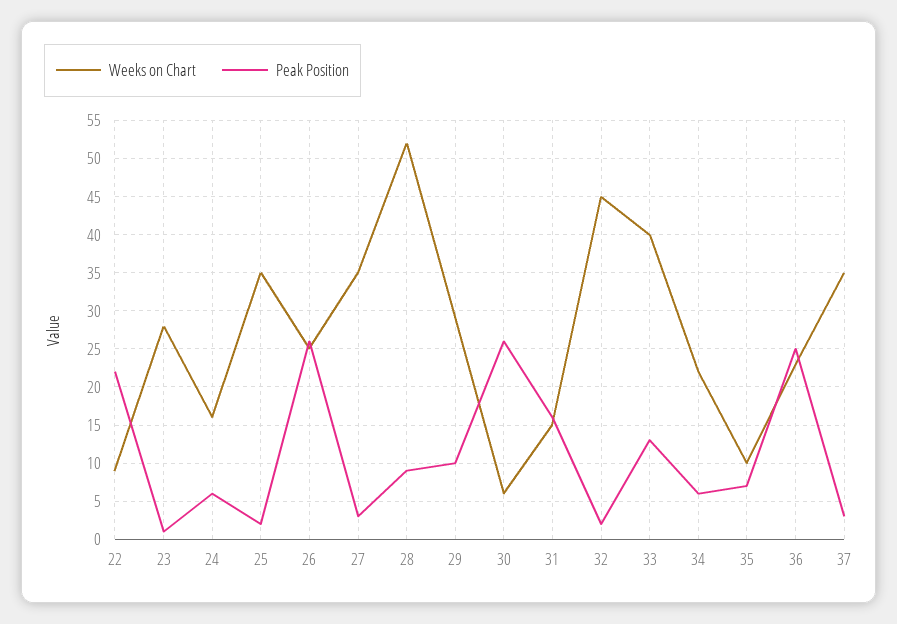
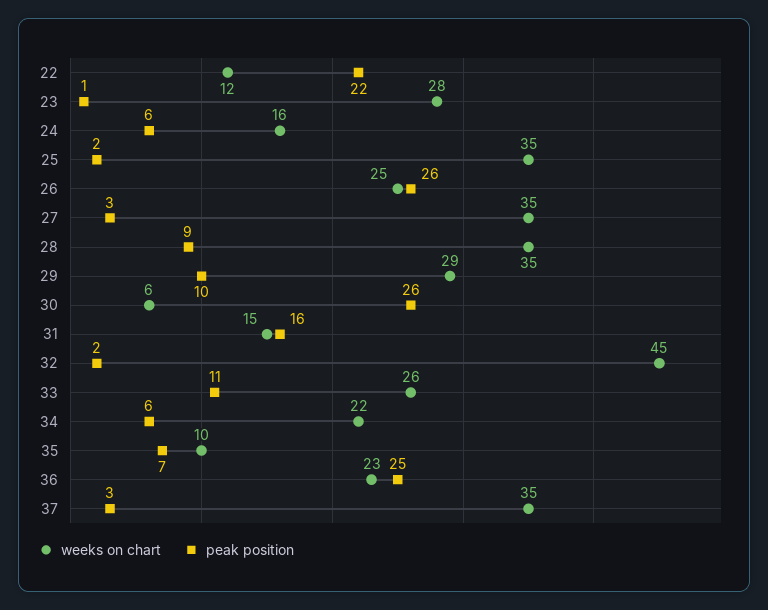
  {
    "Weeks on Chart": {
-     "22": 9,
+     "22": 12,
      "23": 28,
      "24": 16,
      "25": 35,
      "26": 25,
      "27": 35,
-     "28": 52,
+     "28": 35,
      "29": 29,
      "30": 6,
      "31": 15,
      "32": 45,
-     "33": 40,
+     "33": 26,
      "34": 22,
      "35": 10,
      "36": 23,
      "37": 35
    },
    "Peak Position": {
      "22": 22,
      "23": 1,
      "24": 6,
      "25": 2,
      "26": 26,
      "27": 3,
      "28": 9,
      "29": 10,
      "30": 26,
      "31": 16,
      "32": 2,
-     "33": 13,
+     "33": 11,
      "34": 6,
      "35": 7,
      "36": 25,
      "37": 3
    }
  }

